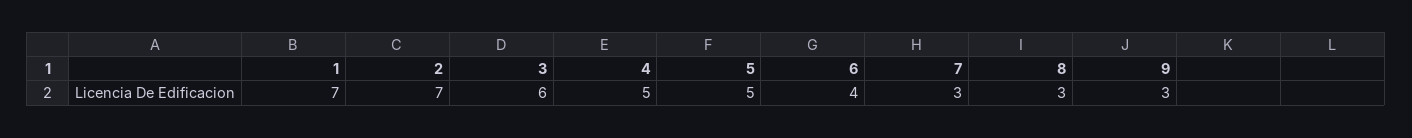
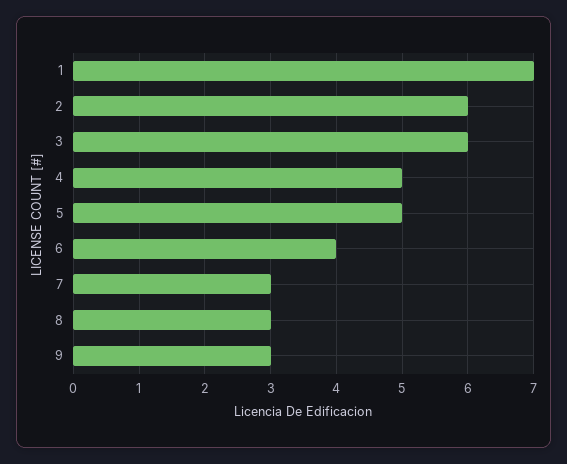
  {
    "1": 7,
-   "2": 7,
+   "2": 6,
    "3": 6,
    "4": 5,
    "5": 5,
    "6": 4,
    "7": 3,
    "8": 3,
    "9": 3
  }

